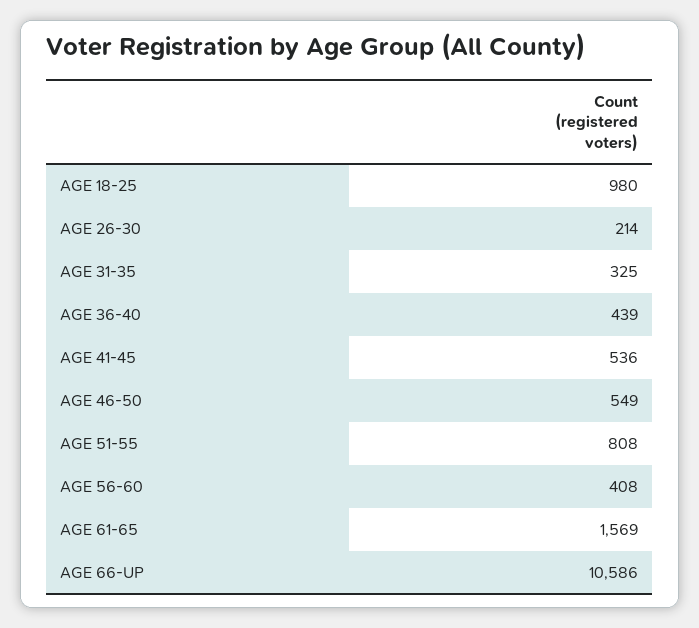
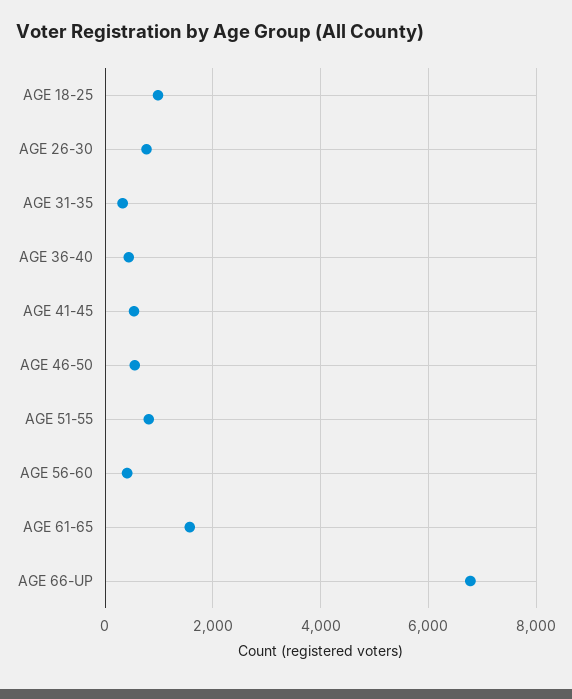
  {
    "AGE 18-25": 980,
-   "AGE 26-30": 214,
+   "AGE 26-30": 800,
    "AGE 31-35": 325,
    "AGE 36-40": 439,
    "AGE 41-45": 536,
    "AGE 46-50": 549,
    "AGE 51-55": 808,
    "AGE 56-60": 408,
    "AGE 61-65": 1569,
-   "AGE 66-UP": 10586
+   "AGE 66-UP": 6800
  }

